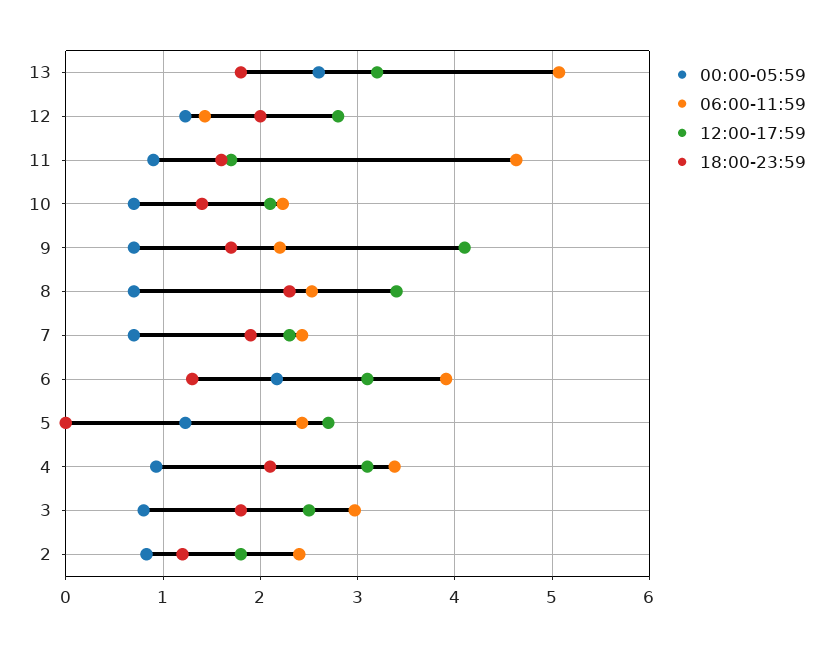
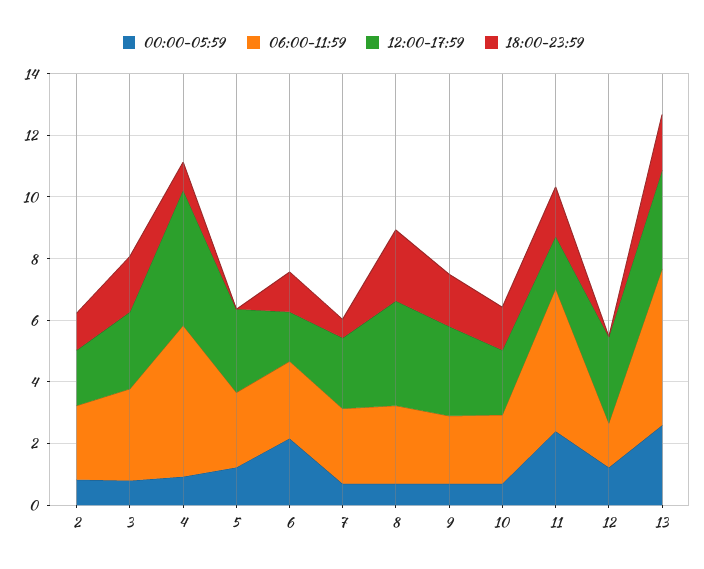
  {
    "00:00-05:59": {
      "13": 2.6,
      "12": 1.2,
-     "11": 0.9,
+     "11": 2.5,
      "10": 0.7,
      "9": 0.7,
      "8": 0.7,
      "7": 0.7,
      "6": 2.2,
      "5": 1.2,
      "4": 0.9,
      "3": 0.8,
      "2": 0.8
    },
    "06:00-11:59": {
      "13": 5.1,
      "12": 1.4,
      "11": 4.6,
      "10": 2.2,
      "9": 2.2,
      "8": 2.5,
      "7": 2.4,
-     "6": 3.9,
+     "6": 2.5,
      "5": 2.4,
-     "4": 3.4,
+     "4": 5,
      "3": 3,
      "2": 2.4
    },
    "12:00-17:59": {
      "13": 3.2,
      "12": 2.8,
      "11": 1.7,
      "10": 2.1,
-     "9": 4.1,
+     "9": 3,
      "8": 3.4,
      "7": 2.3,
-     "6": 3.1,
+     "6": 1.5,
      "5": 2.7,
-     "4": 3.1,
+     "4": 4.5,
      "3": 2.5,
      "2": 1.8
    },
    "18:00-23:59": {
      "13": 1.8,
-     "12": 2,
+     "12": 0,
      "11": 1.6,
      "10": 1.4,
      "9": 1.7,
      "8": 2.3,
-     "7": 1.9,
+     "7": 0.5,
      "6": 1.3,
      "5": 0,
-     "4": 2.1,
+     "4": 1,
      "3": 1.8,
      "2": 1.2
    }
  }

